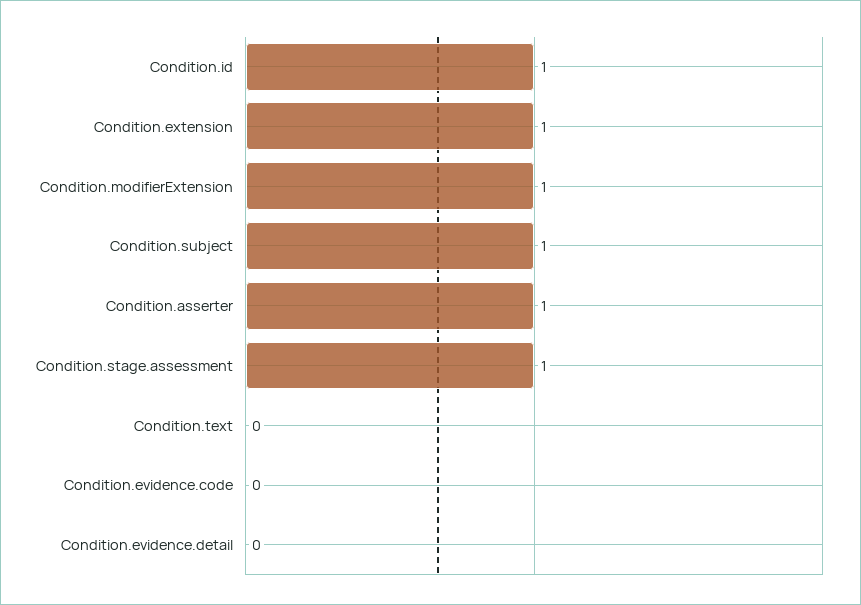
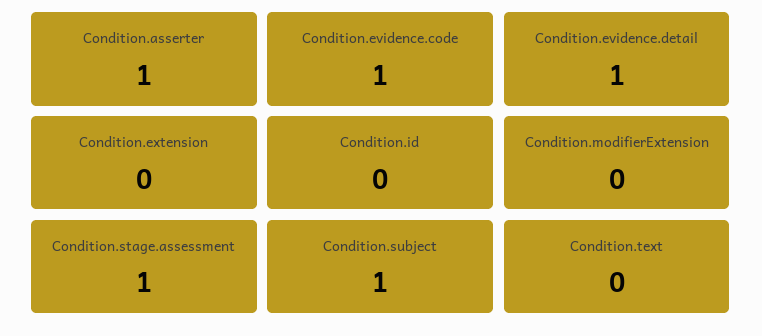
  {
-   "Condition.id": 1,
+   "Condition.id": 0,
-   "Condition.extension": 1,
+   "Condition.extension": 0,
-   "Condition.modifierExtension": 1,
+   "Condition.modifierExtension": 0,
    "Condition.subject": 1,
    "Condition.asserter": 1,
    "Condition.stage.assessment": 1,
    "Condition.text": 0,
-   "Condition.evidence.code": 0,
+   "Condition.evidence.code": 1,
-   "Condition.evidence.detail": 0
+   "Condition.evidence.detail": 1
  }

